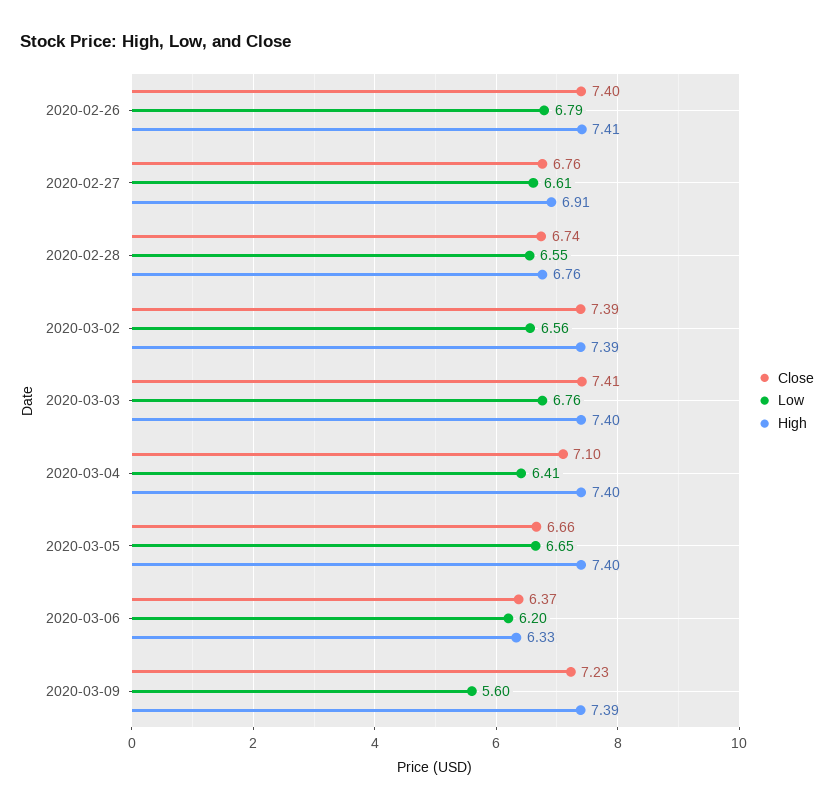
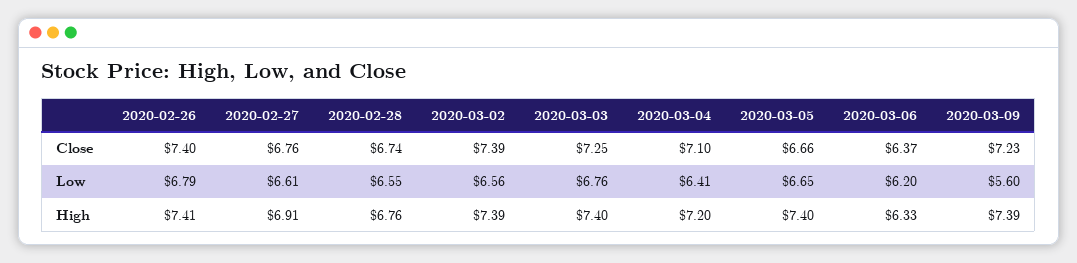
  {
    "Close": {
      "2020-02-26": 7.4,
      "2020-02-27": 6.76,
      "2020-02-28": 6.74,
      "2020-03-02": 7.39,
-     "2020-03-03": 7.41,
+     "2020-03-03": 7.25,
      "2020-03-04": 7.1,
      "2020-03-05": 6.66,
      "2020-03-06": 6.37,
      "2020-03-09": 7.23
    },
    "Low": {
      "2020-02-26": 6.79,
      "2020-02-27": 6.61,
      "2020-02-28": 6.55,
      "2020-03-02": 6.56,
      "2020-03-03": 6.76,
      "2020-03-04": 6.41,
      "2020-03-05": 6.65,
      "2020-03-06": 6.2,
      "2020-03-09": 5.6
    },
    "High": {
      "2020-02-26": 7.41,
      "2020-02-27": 6.91,
      "2020-02-28": 6.76,
      "2020-03-02": 7.39,
      "2020-03-03": 7.4,
-     "2020-03-04": 7.4,
+     "2020-03-04": 7.2,
      "2020-03-05": 7.4,
      "2020-03-06": 6.33,
      "2020-03-09": 7.39
    }
  }

